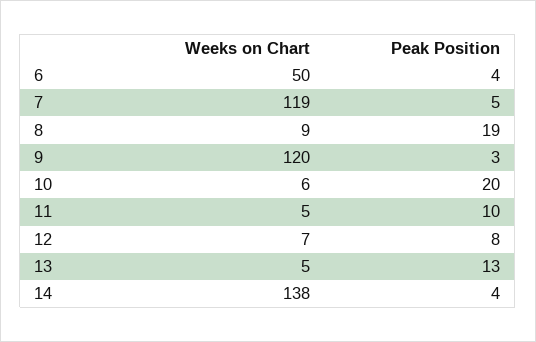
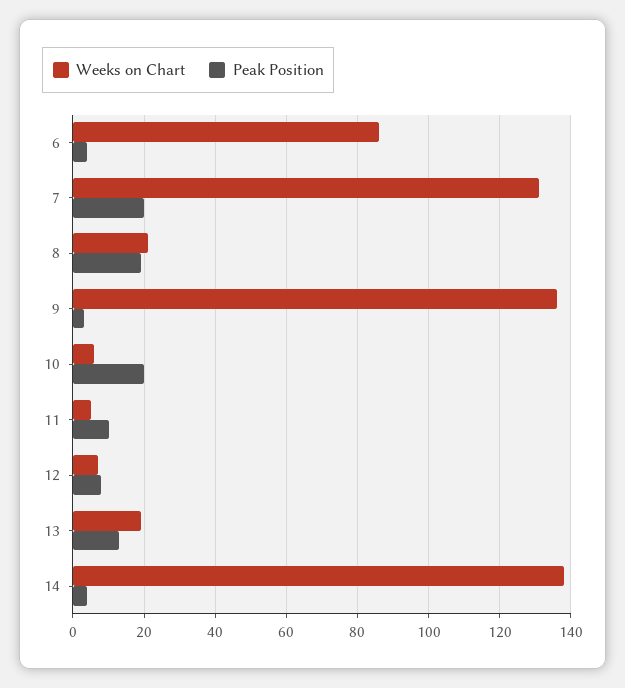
  {
    "Weeks on Chart": {
-     "6": 50,
+     "6": 85,
-     "7": 119,
+     "7": 130,
-     "8": 9,
+     "8": 20,
-     "9": 120,
+     "9": 135,
      "10": 6,
      "11": 5,
      "12": 7,
-     "13": 5,
+     "13": 20,
      "14": 138
    },
    "Peak Position": {
      "6": 4,
-     "7": 5,
+     "7": 20,
      "8": 19,
      "9": 3,
      "10": 20,
      "11": 10,
      "12": 8,
      "13": 13,
      "14": 4
    }
  }

